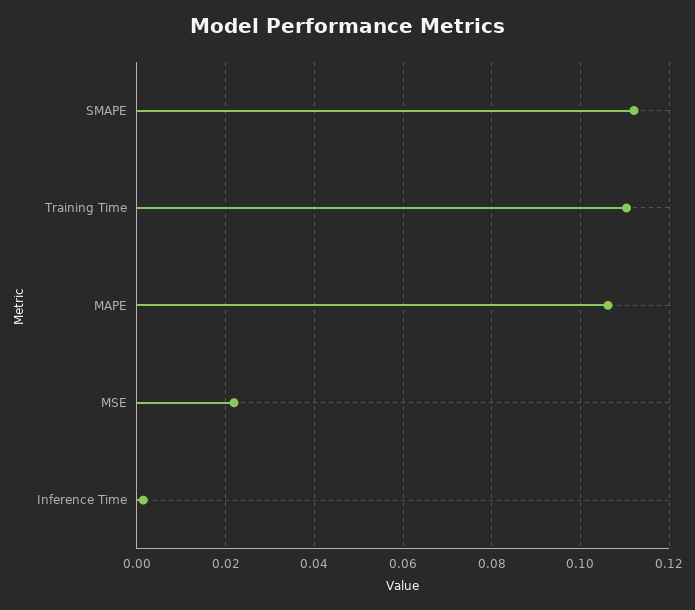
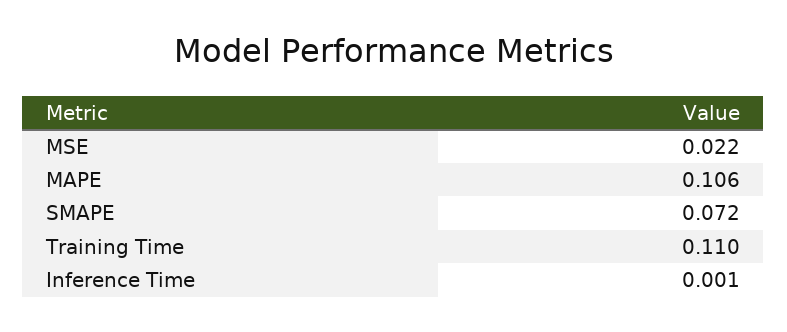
  {
-   "SMAPE": 0.112,
+   "SMAPE": 0.072,
    "Training Time": 0.11,
    "MAPE": 0.106,
    "MSE": 0.022,
    "Inference Time": 0.001
  }

